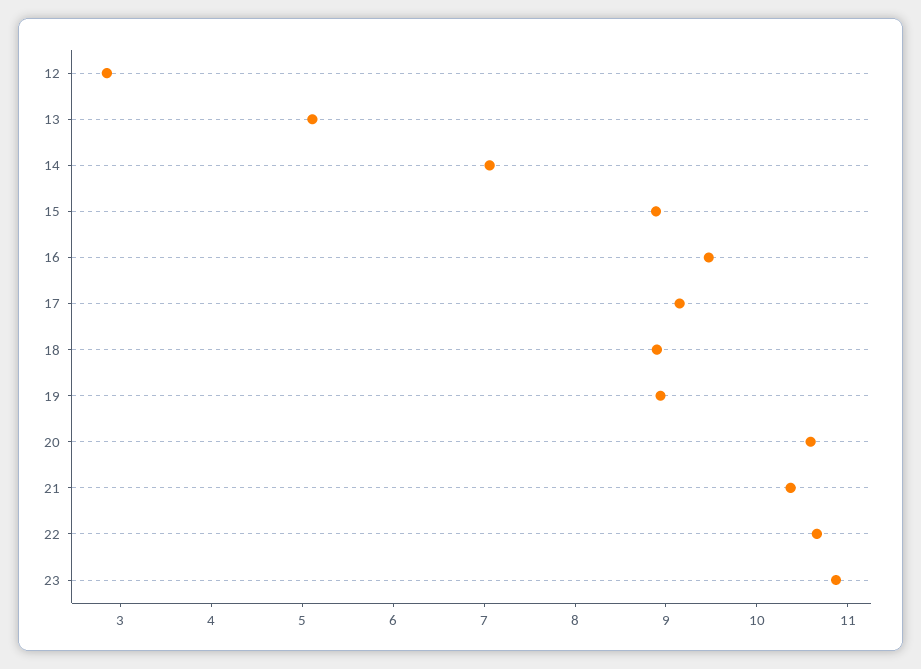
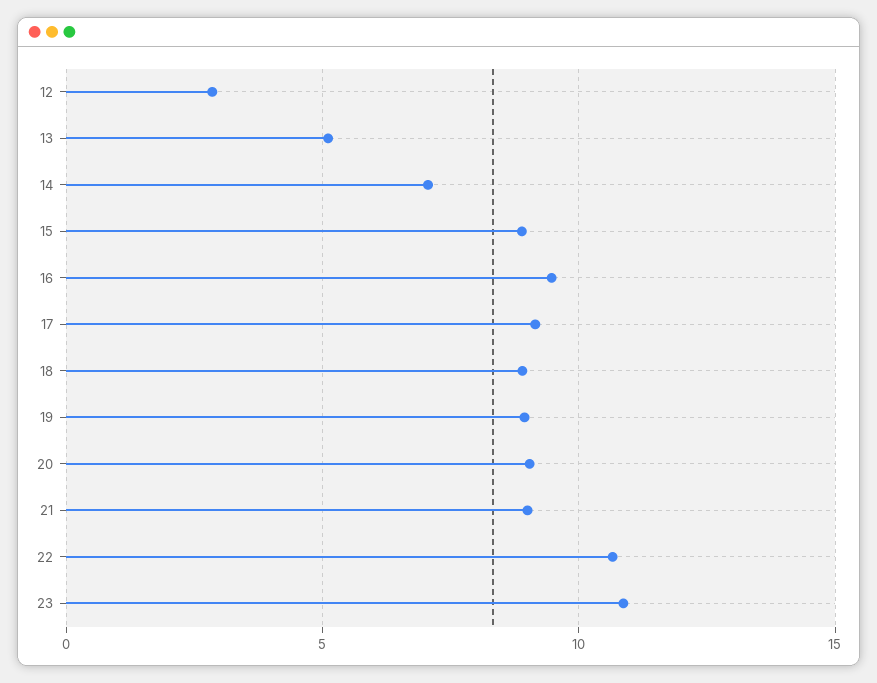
  {
    "12": 2.8,
    "13": 5.2,
    "14": 7,
    "15": 8.8,
    "16": 9.4,
    "17": 9.2,
    "18": 9,
    "19": 9,
-   "20": 10.6,
+   "20": 9,
-   "21": 10.4,
+   "21": 9,
    "22": 10.6,
    "23": 10.8
  }

